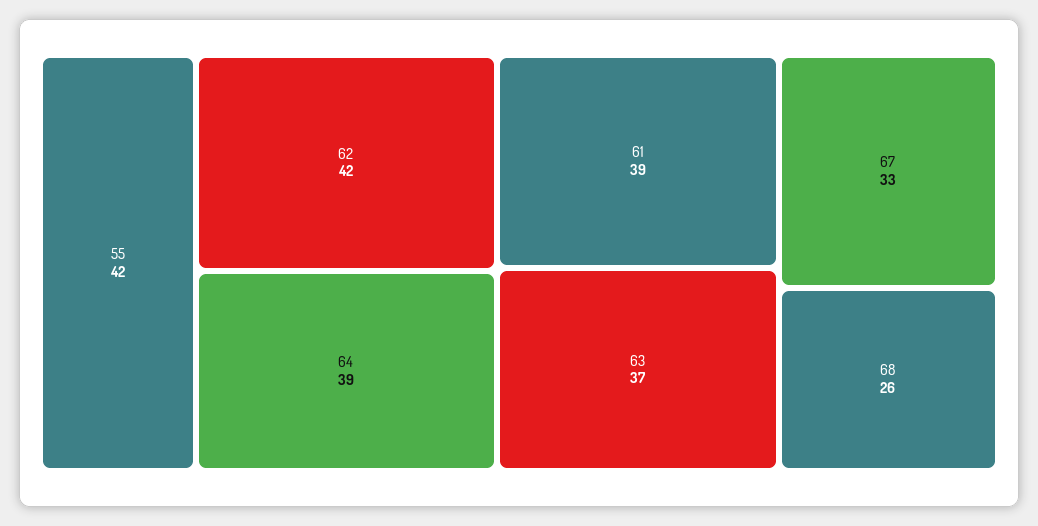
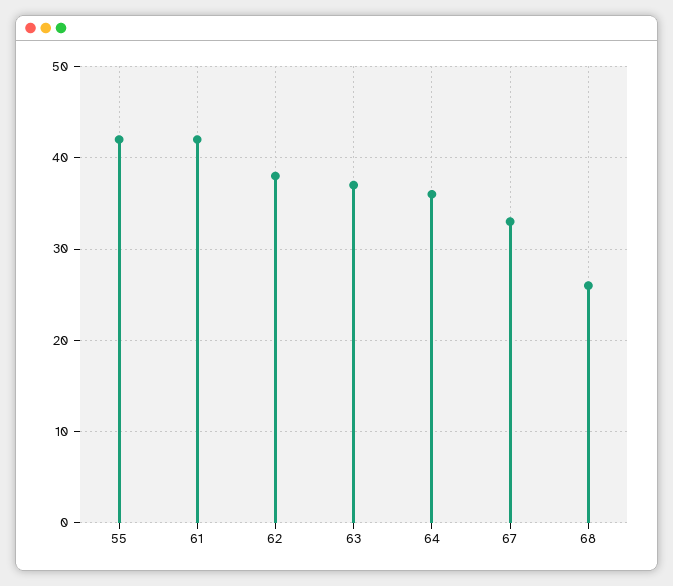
  {
    "55": 42,
-   "62": 42,
+   "62": 38,
-   "64": 39,
+   "64": 36,
-   "61": 39,
+   "61": 42,
    "63": 37,
    "67": 33,
    "68": 26
  }

